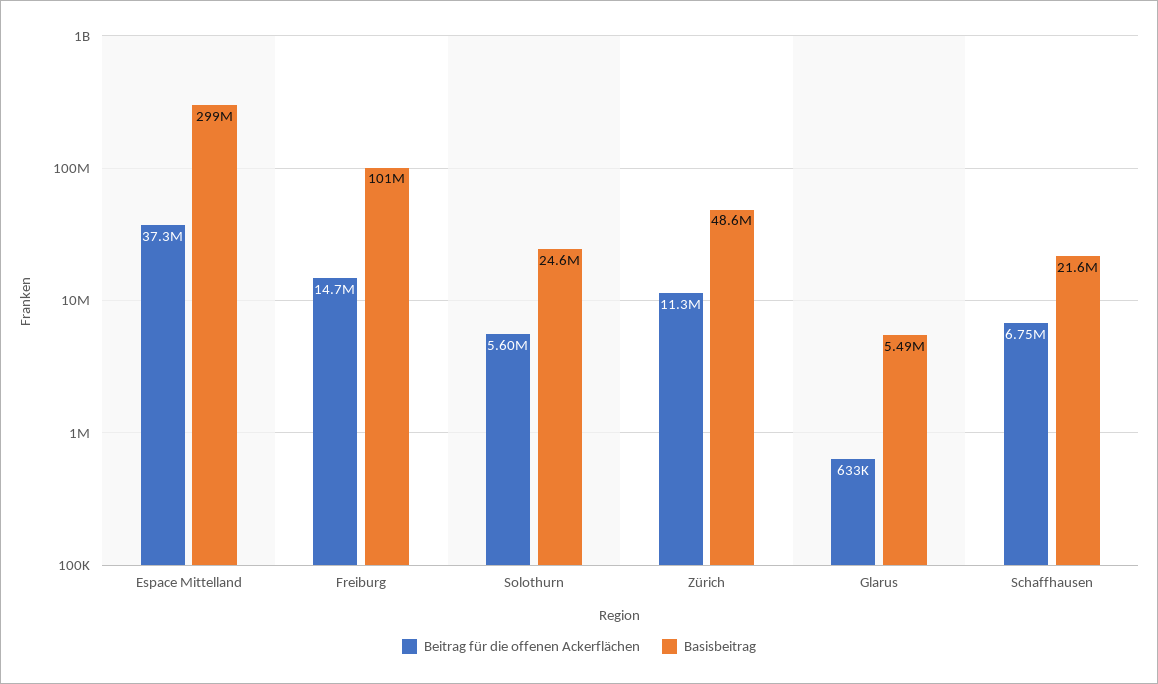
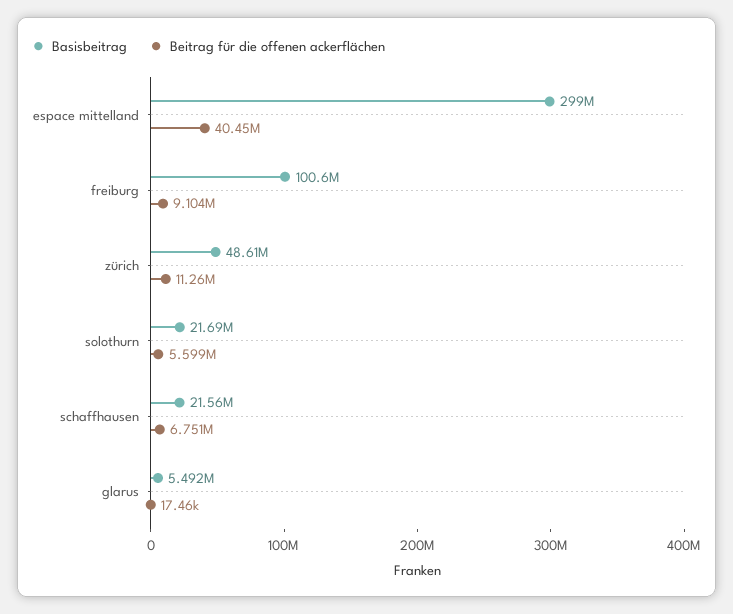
  {
    "Beitrag für die offenen Ackerflächen": {
-     "Espace Mittelland": 37300000,
+     "Espace Mittelland": 40450000,
-     "Freiburg": 14700000,
+     "Freiburg": 9104000,
      "Solothurn": 5599000,
      "Zürich": 11260000,
-     "Glarus": 633000,
+     "Glarus": 17460,
      "Schaffhausen": 6751000
    },
    "Basisbeitrag": {
      "Espace Mittelland": 299000000,
      "Freiburg": 100600000,
-     "Solothurn": 24600000,
+     "Solothurn": 21690000,
      "Zürich": 48610000,
      "Glarus": 5492000,
      "Schaffhausen": 21560000
    }
  }

